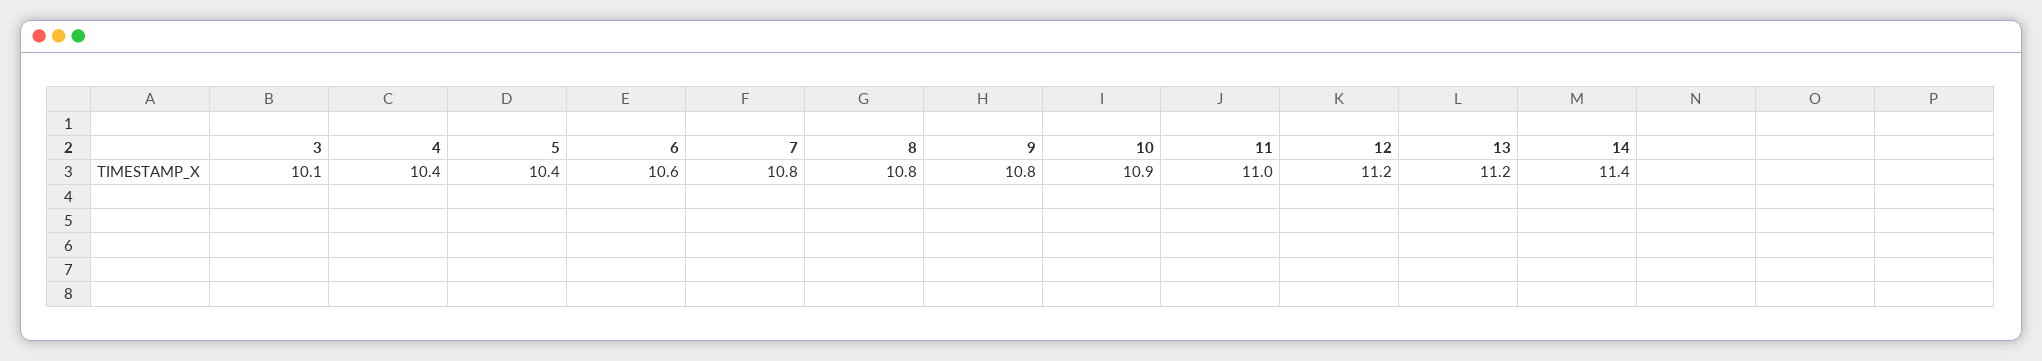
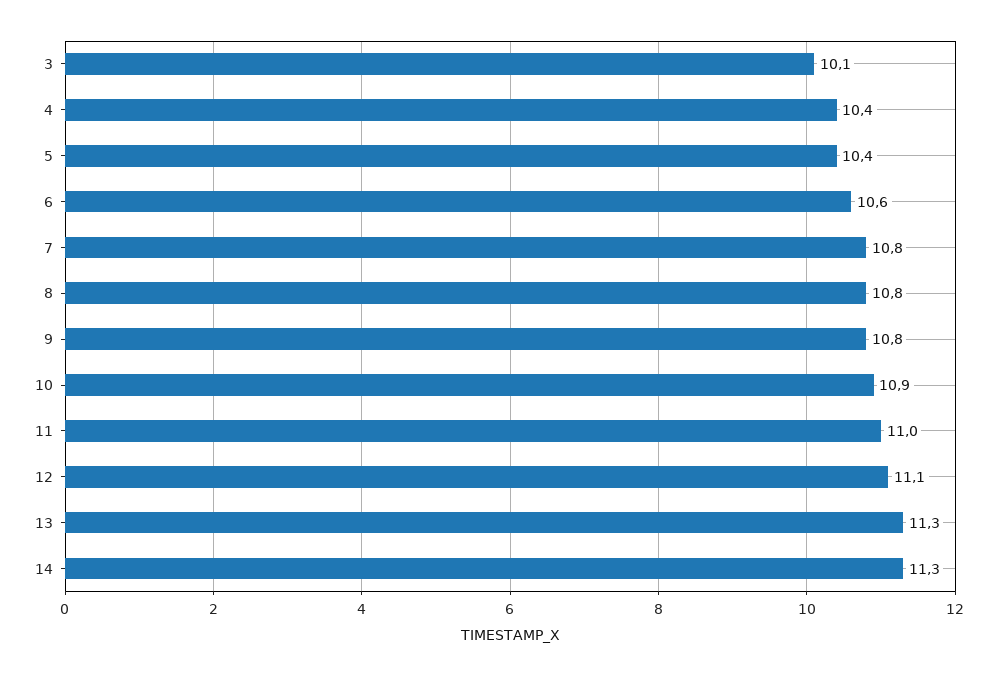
  {
    "3": 10.1,
    "4": 10.4,
    "5": 10.4,
    "6": 10.6,
    "7": 10.8,
    "8": 10.8,
    "9": 10.8,
    "10": 10.9,
    "11": 11,
-   "12": 11.2,
+   "12": 11.1,
-   "13": 11.2,
+   "13": 11.3,
-   "14": 11.4
+   "14": 11.3
  }

